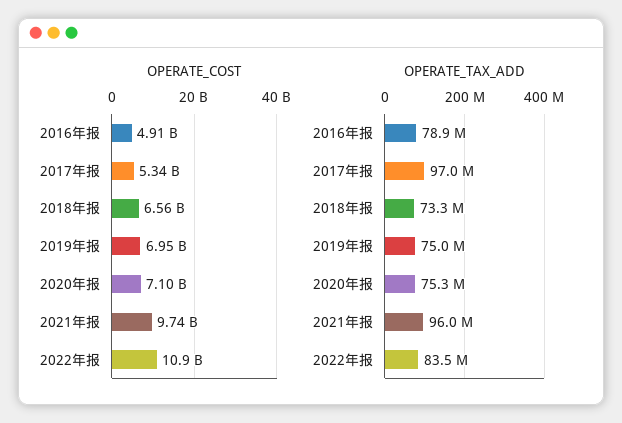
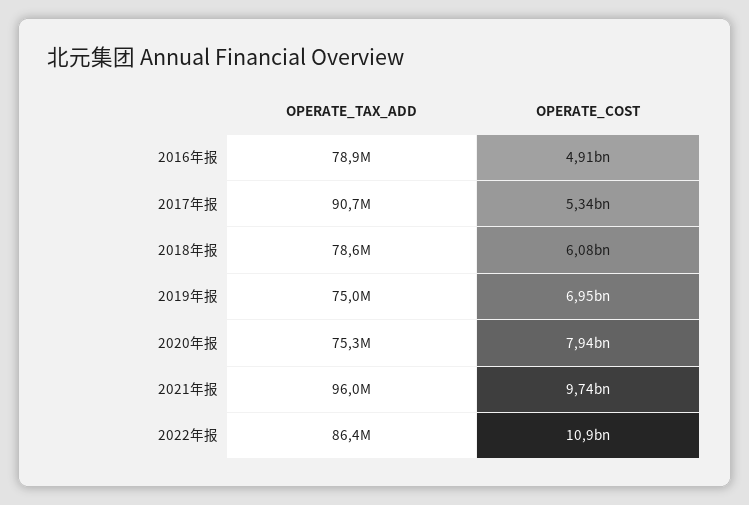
  {
    "OPERATE_COST": {
      "2016年报": 4910000000,
      "2017年报": 5340000000,
-     "2018年报": 6560000000,
+     "2018年报": 6080000000,
      "2019年报": 6950000000,
-     "2020年报": 7100000000,
+     "2020年报": 7940000000,
      "2021年报": 9740000000,
      "2022年报": 10900000000
    },
    "OPERATE_TAX_ADD": {
      "2016年报": 78900000,
-     "2017年报": 97000000,
+     "2017年报": 90700000,
-     "2018年报": 73300000,
+     "2018年报": 78600000,
      "2019年报": 75000000,
      "2020年报": 75300000,
      "2021年报": 96000000,
-     "2022年报": 83500000
+     "2022年报": 86400000
    }
  }

